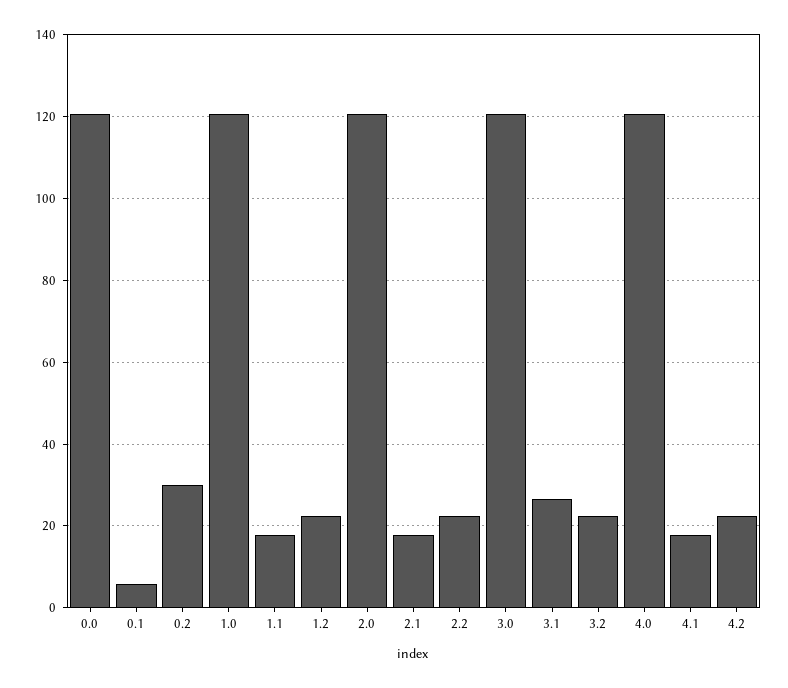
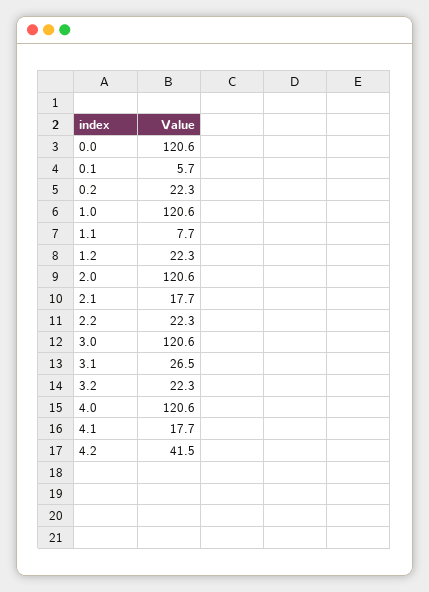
  {
    "0.0": 120.6,
    "0.1": 5.7,
-   "0.2": 30,
+   "0.2": 22.3,
    "1.0": 120.6,
-   "1.1": 18,
+   "1.1": 7.7,
    "1.2": 22.3,
    "2.0": 120.6,
    "2.1": 17.7,
    "2.2": 22.3,
    "3.0": 120.6,
    "3.1": 26.5,
    "3.2": 22.3,
    "4.0": 120.6,
    "4.1": 17.7,
-   "4.2": 22
+   "4.2": 41.5
  }

